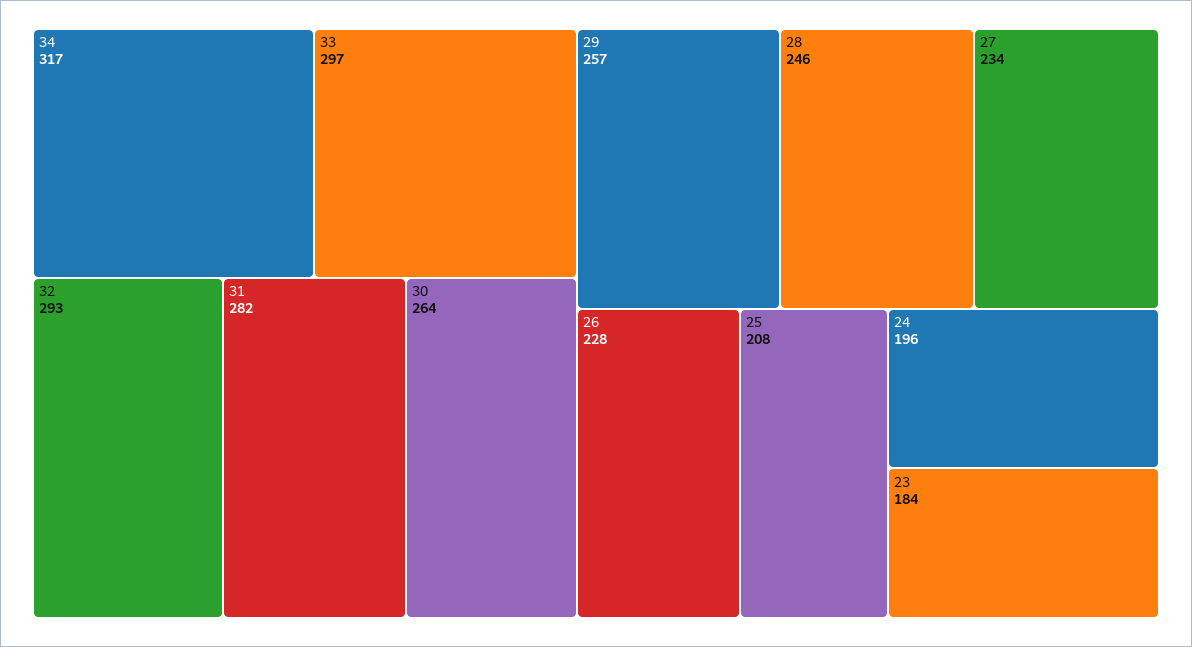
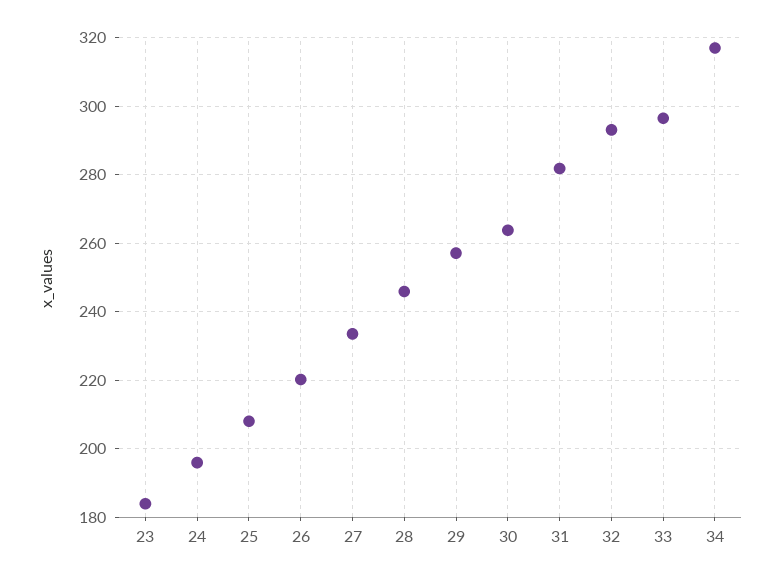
  {
    "34": 317,
    "33": 297,
    "32": 293,
    "31": 282,
    "30": 264,
    "29": 257,
    "28": 246,
    "27": 234,
-   "26": 228,
+   "26": 220,
    "25": 208,
    "24": 196,
    "23": 184
  }

